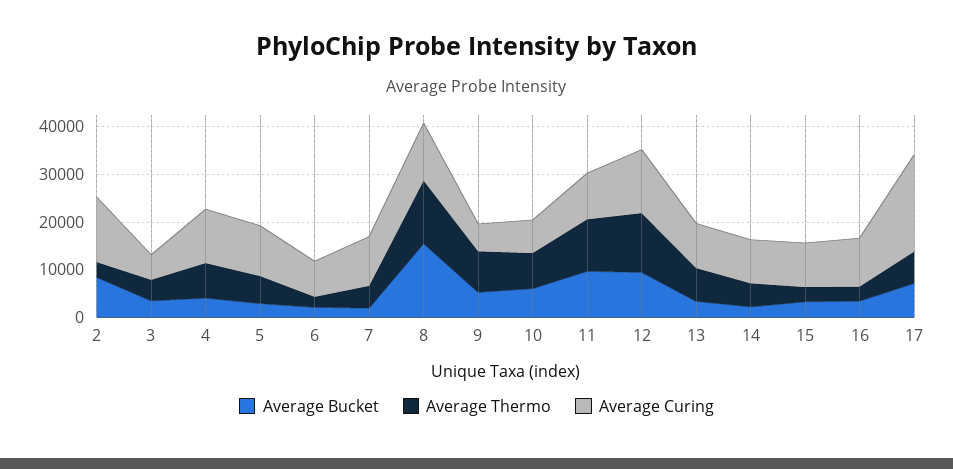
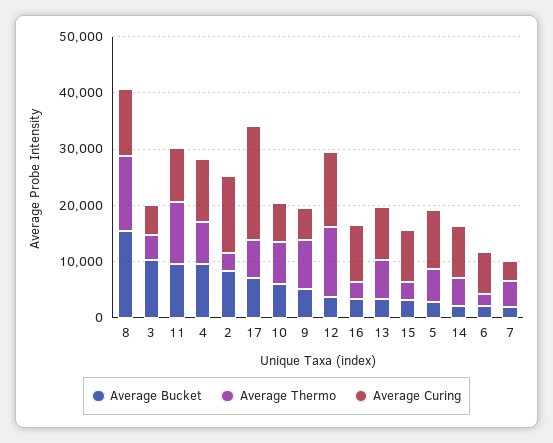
  {
    "Average Bucket": {
      "2": 8000,
-     "3": 4000,
+     "3": 10000,
-     "4": 4000,
+     "4": 10000,
      "5": 2000,
      "6": 2000,
      "7": 2000,
      "8": 16000,
      "9": 6000,
      "10": 6000,
      "11": 10000,
-     "12": 10000,
+     "12": 4000,
      "13": 4000,
      "14": 2000,
      "15": 4000,
      "16": 4000,
      "17": 8000
    },
    "Average Thermo": {
      "2": 4000,
      "3": 4000,
      "4": 8000,
      "5": 6000,
      "6": 2000,
      "7": 4000,
      "8": 14000,
      "9": 8000,
      "10": 8000,
      "11": 10000,
      "12": 12000,
      "13": 6000,
      "14": 4000,
      "15": 4000,
      "16": 4000,
      "17": 6000
    },
    "Average Curing": {
      "2": 14000,
      "3": 6000,
      "4": 12000,
      "5": 10000,
      "6": 8000,
-     "7": 10000,
+     "7": 4000,
      "8": 12000,
      "9": 6000,
      "10": 6000,
      "11": 10000,
      "12": 14000,
      "13": 10000,
      "14": 10000,
      "15": 10000,
      "16": 10000,
      "17": 20000
    }
  }

